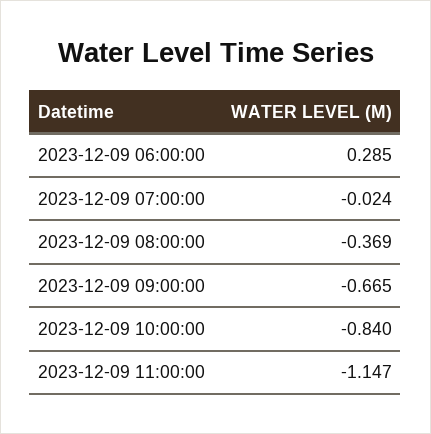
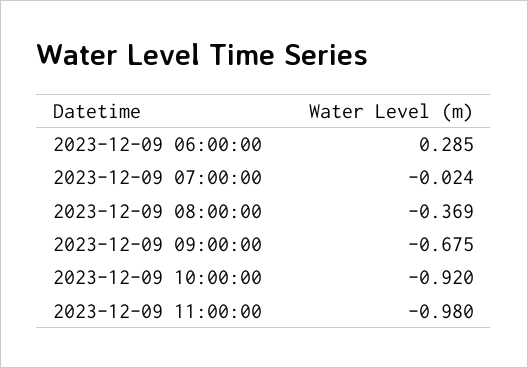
  {
    "2023-12-09 06:00:00": 0.285,
    "2023-12-09 07:00:00": -0.024,
    "2023-12-09 08:00:00": -0.369,
-   "2023-12-09 09:00:00": -0.665,
+   "2023-12-09 09:00:00": -0.675,
-   "2023-12-09 10:00:00": -0.84,
+   "2023-12-09 10:00:00": -0.92,
-   "2023-12-09 11:00:00": -1.147
+   "2023-12-09 11:00:00": -0.98
  }

